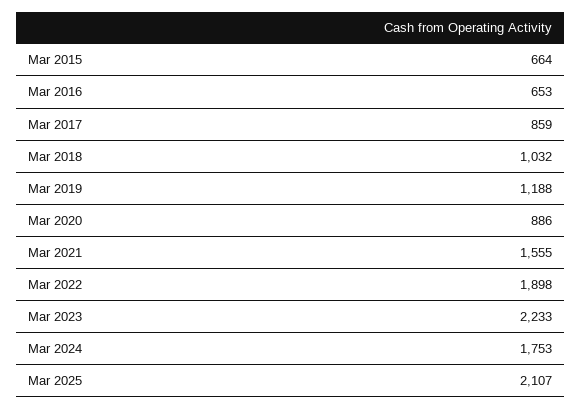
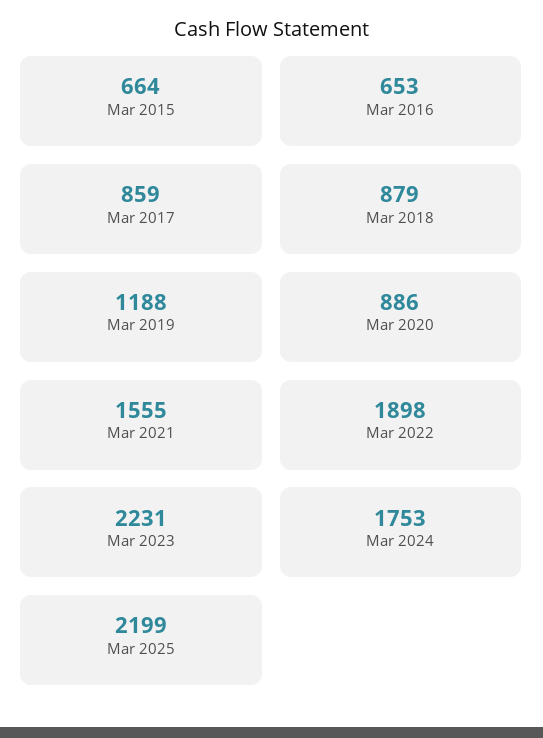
  {
    "Mar 2015": 664,
    "Mar 2016": 653,
    "Mar 2017": 859,
-   "Mar 2018": 1032,
+   "Mar 2018": 879,
    "Mar 2019": 1188,
    "Mar 2020": 886,
    "Mar 2021": 1555,
    "Mar 2022": 1898,
-   "Mar 2023": 2233,
+   "Mar 2023": 2231,
    "Mar 2024": 1753,
-   "Mar 2025": 2107
+   "Mar 2025": 2199
  }

